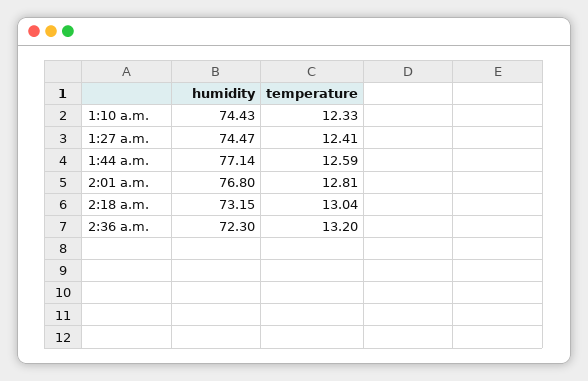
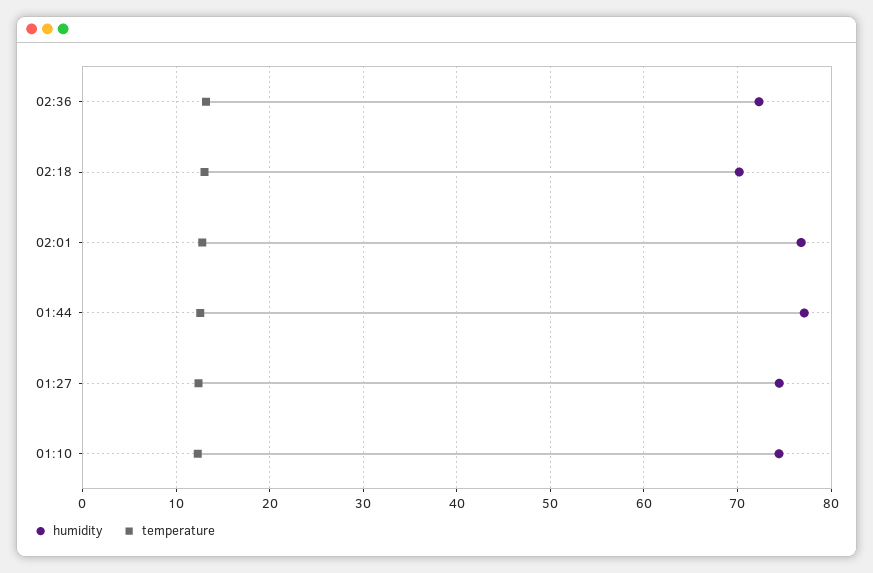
  {
    "humidity": {
      "1:10 a.m.": 74.43,
      "1:27 a.m.": 74.47,
      "1:44 a.m.": 77.14,
      "2:01 a.m.": 76.8,
-     "2:18 a.m.": 73.15,
+     "2:18 a.m.": 70,
      "2:36 a.m.": 72.3
    },
    "temperature": {
      "1:10 a.m.": 12.33,
      "1:27 a.m.": 12.41,
      "1:44 a.m.": 12.59,
      "2:01 a.m.": 12.81,
      "2:18 a.m.": 13.04,
      "2:36 a.m.": 13.2
    }
  }

